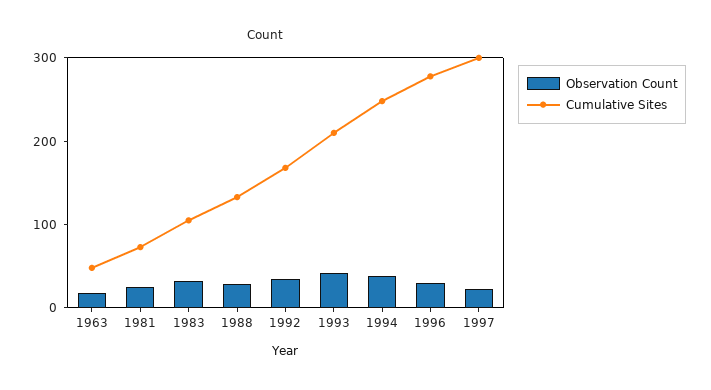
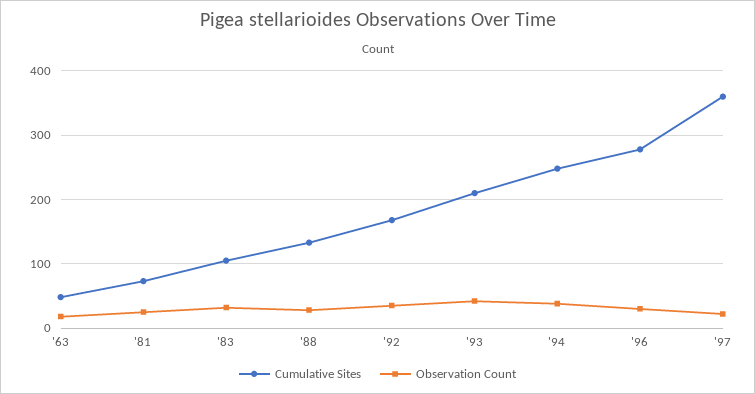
  {
    "Observation Count": {
      "1963": 20,
      "1981": 30,
      "1983": 30,
      "1988": 30,
      "1992": 40,
      "1993": 40,
      "1994": 40,
      "1996": 30,
      "1997": 20
    },
    "Cumulative Sites": {
      "1963": 50,
      "1981": 70,
      "1983": 110,
      "1988": 130,
      "1992": 170,
      "1993": 210,
      "1994": 250,
      "1996": 280,
-     "1997": 300
+     "1997": 360
    }
  }

